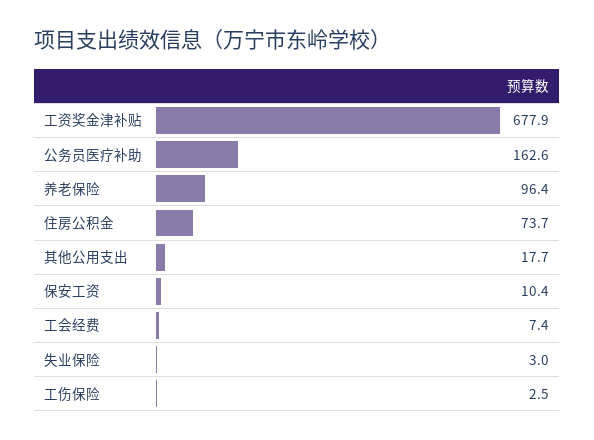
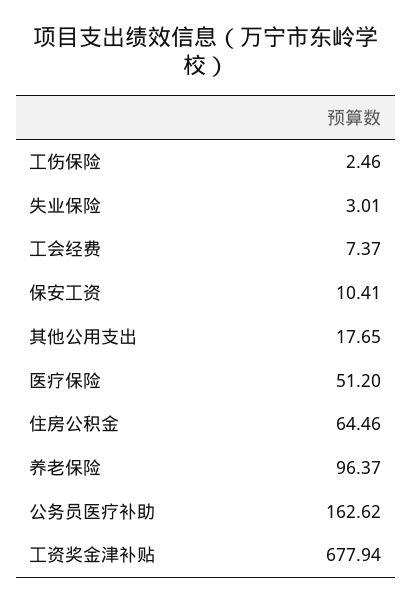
  {
    "工资奖金津补贴": 677.94,
    "公务员医疗补助": 162.62,
    "养老保险": 96.37,
-   "住房公积金": 73.7,
+   "住房公积金": 64.46,
    "其他公用支出": 17.65,
    "保安工资": 10.41,
    "工会经费": 7.37,
    "失业保险": 3.01,
-   "工伤保险": 2.46
+   "工伤保险": 2.46,
+   "医疗保险": 51.2
  }

